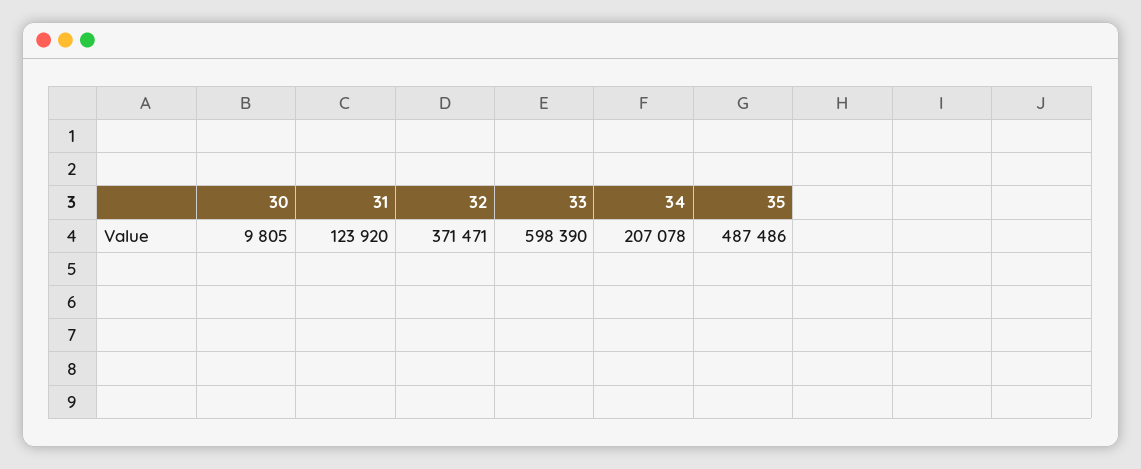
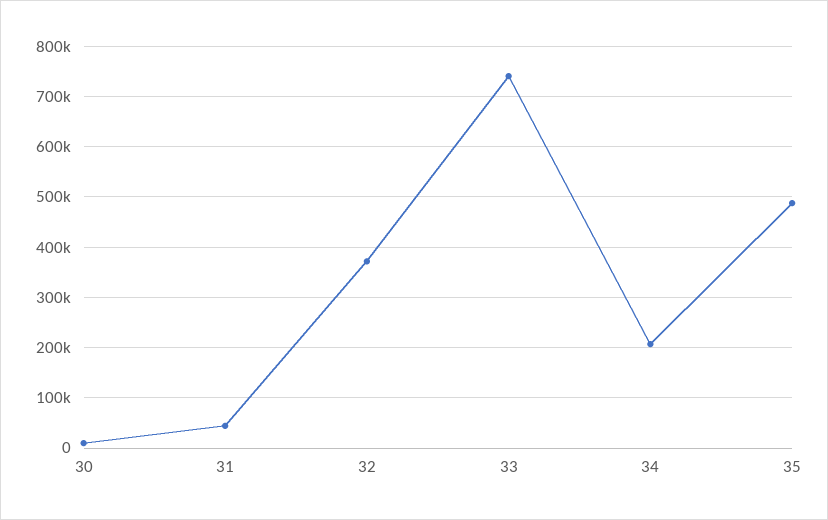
  {
    "30": 9805,
-   "31": 123920,
+   "31": 40000,
    "32": 371471,
-   "33": 598390,
+   "33": 740000,
    "34": 207078,
    "35": 487486
  }

